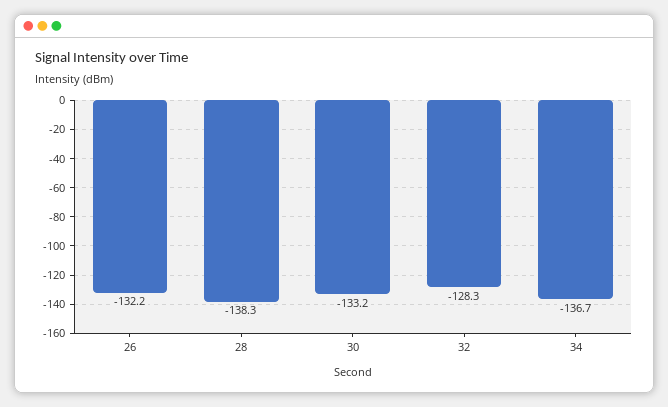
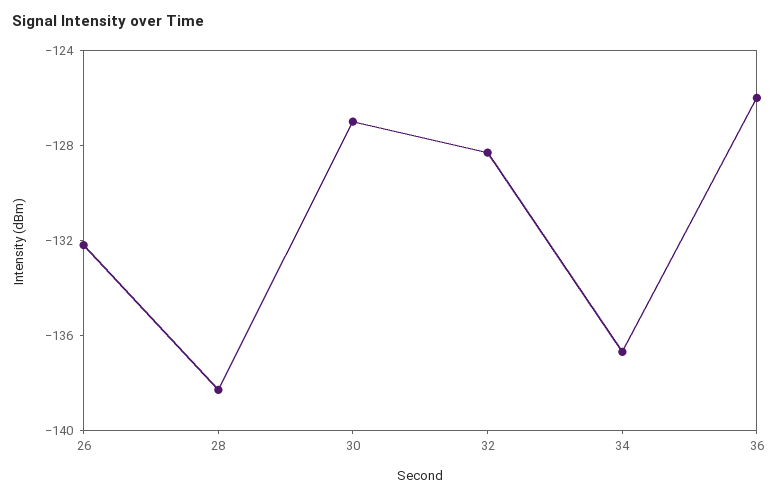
  {
    "26": -132.2,
    "28": -138.3,
-   "30": -133.2,
+   "30": -127,
    "32": -128.3,
-   "34": -136.7
+   "34": -136.7,
+   "36": -126
  }

